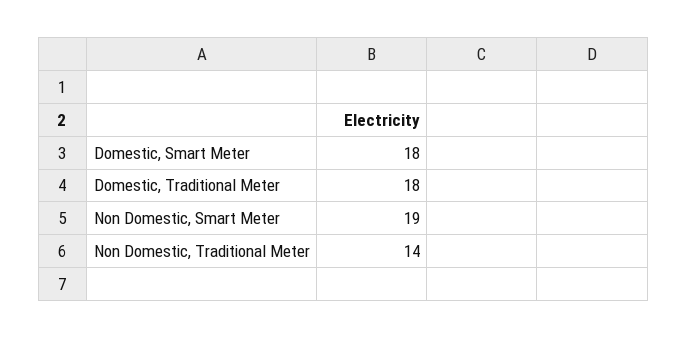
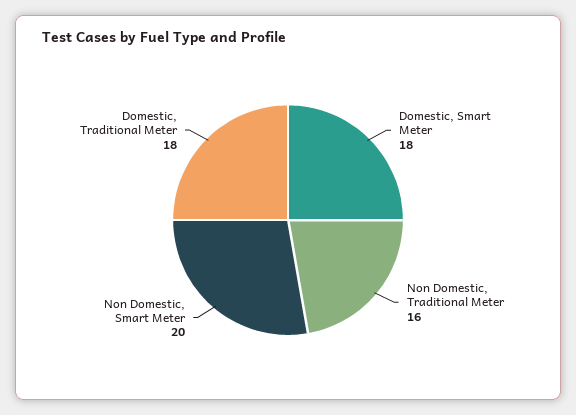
  {
    "Domestic, Smart Meter": 18,
    "Domestic, Traditional Meter": 18,
-   "Non Domestic, Smart Meter": 19,
+   "Non Domestic, Smart Meter": 20,
-   "Non Domestic, Traditional Meter": 14
+   "Non Domestic, Traditional Meter": 16
  }

